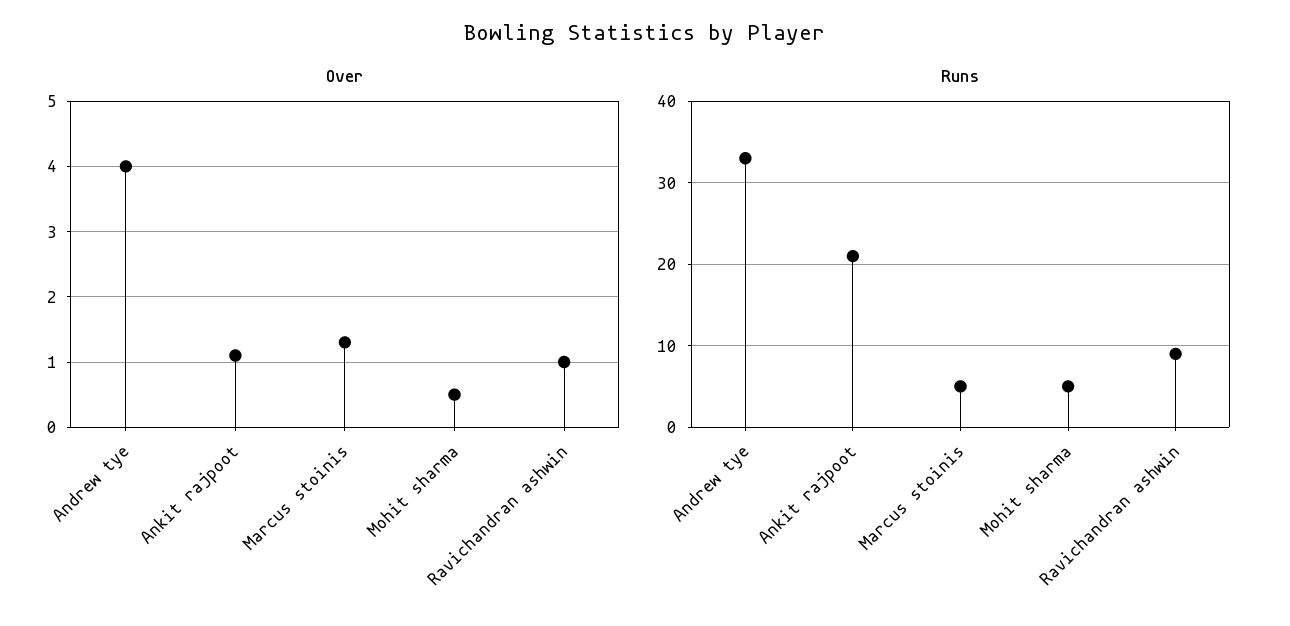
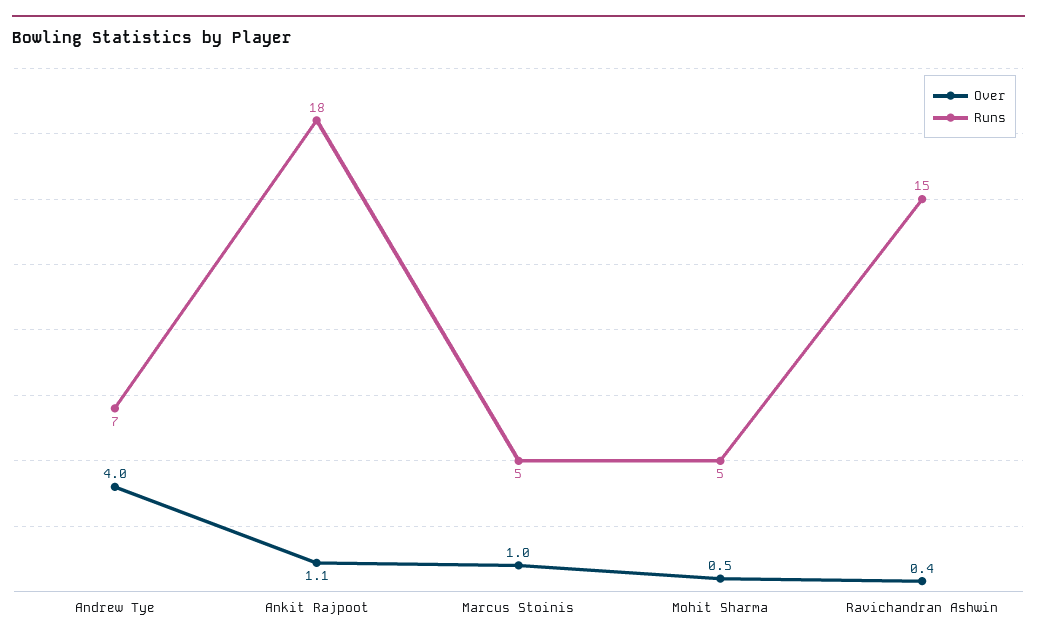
  {
    "Over": {
      "Andrew tye": 4,
      "Ankit rajpoot": 1.1,
-     "Marcus stoinis": 1.3,
+     "Marcus stoinis": 1,
      "Mohit sharma": 0.5,
-     "Ravichandran ashwin": 1
+     "Ravichandran ashwin": 0.4
    },
    "Runs": {
-     "Andrew tye": 33,
+     "Andrew tye": 7,
-     "Ankit rajpoot": 21,
+     "Ankit rajpoot": 18,
      "Marcus stoinis": 5,
      "Mohit sharma": 5,
-     "Ravichandran ashwin": 9
+     "Ravichandran ashwin": 15
    }
  }

